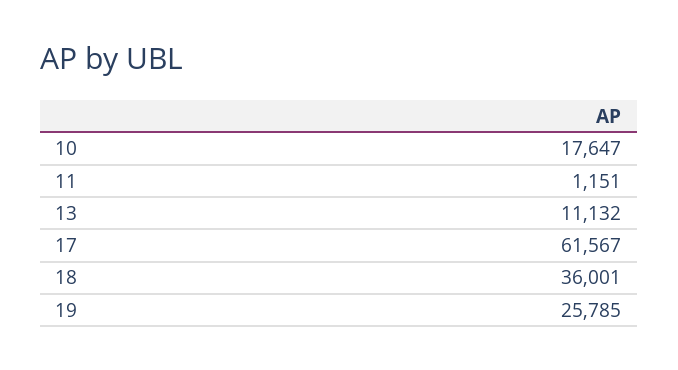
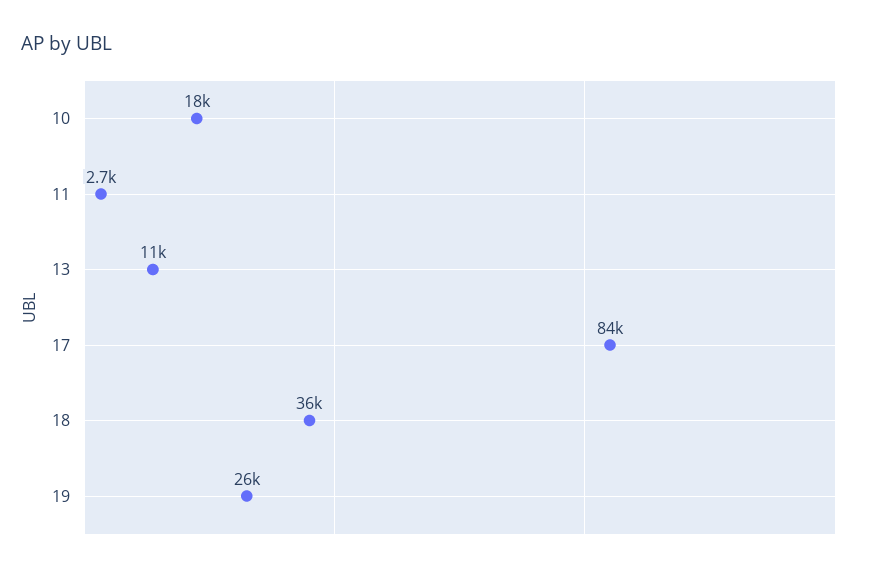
  {
    "10": 17647,
-   "11": 1151,
+   "11": 2700,
    "13": 11132,
-   "17": 61567,
+   "17": 84000,
    "18": 36001,
    "19": 25785
  }

